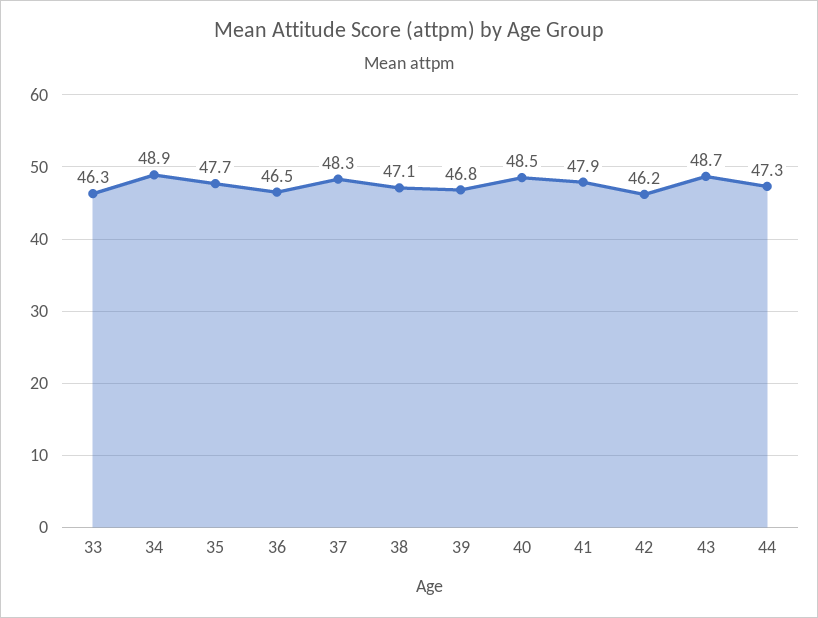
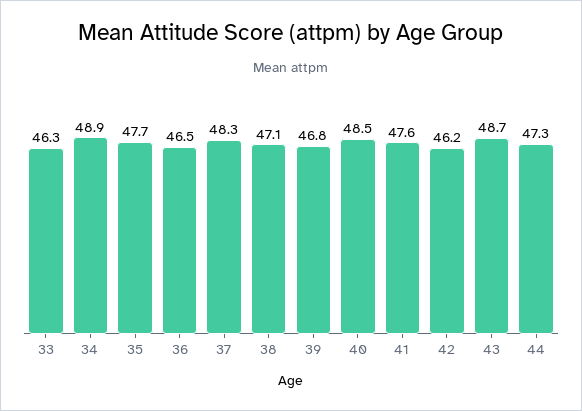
  {
    "33": 46.3,
    "34": 48.9,
    "35": 47.7,
    "36": 46.5,
    "37": 48.3,
    "38": 47.1,
    "39": 46.8,
    "40": 48.5,
-   "41": 47.9,
+   "41": 47.6,
    "42": 46.2,
    "43": 48.7,
    "44": 47.3
  }

